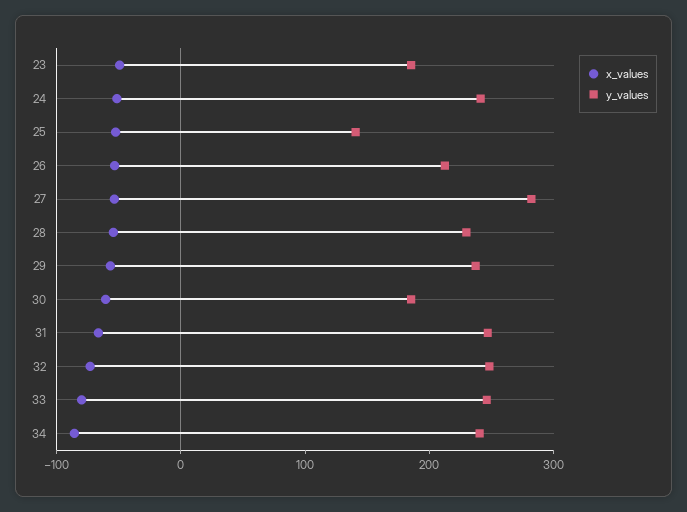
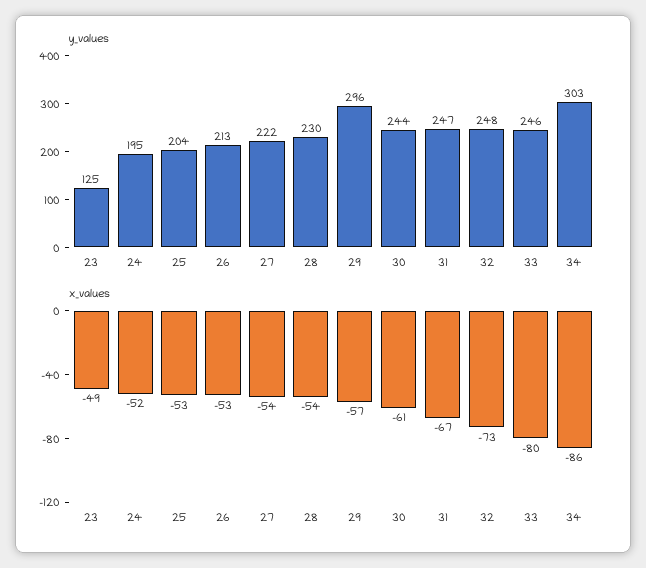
  {
    "x_values": {
      "23": -49,
      "24": -52,
      "25": -53,
      "26": -53,
      "27": -54,
      "28": -54,
      "29": -57,
      "30": -61,
      "31": -67,
      "32": -73,
      "33": -80,
      "34": -86
    },
    "y_values": {
-     "23": 180,
+     "23": 125,
-     "24": 240,
+     "24": 195,
-     "25": 140,
+     "25": 204,
      "26": 213,
-     "27": 280,
+     "27": 222,
      "28": 230,
-     "29": 240,
+     "29": 296,
-     "30": 180,
+     "30": 244,
      "31": 247,
      "32": 248,
      "33": 246,
-     "34": 240
+     "34": 303
    }
  }

